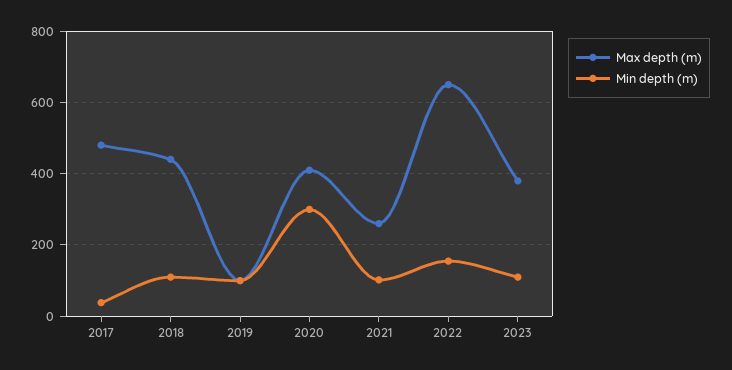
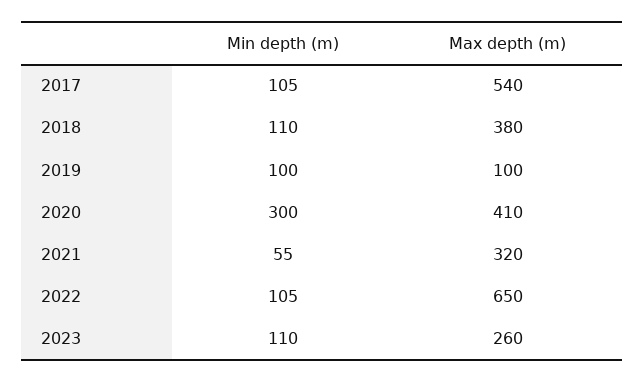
  {
    "Max depth (m)": {
-     "2017": 480,
+     "2017": 540,
-     "2018": 440,
+     "2018": 380,
      "2019": 100,
      "2020": 410,
-     "2021": 260,
+     "2021": 320,
      "2022": 650,
-     "2023": 380
+     "2023": 260
    },
    "Min depth (m)": {
-     "2017": 40,
+     "2017": 105,
      "2018": 110,
      "2019": 100,
      "2020": 300,
-     "2021": 100,
+     "2021": 55,
-     "2022": 160,
+     "2022": 105,
      "2023": 110
    }
  }

